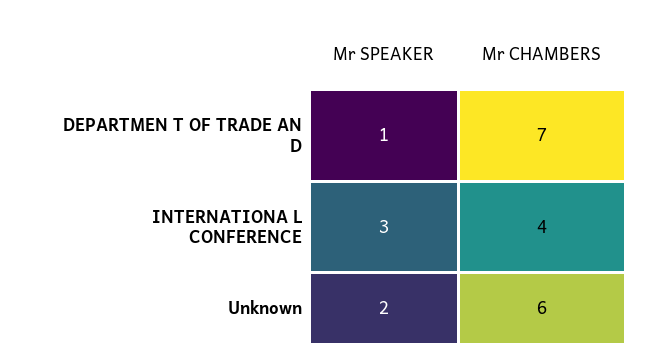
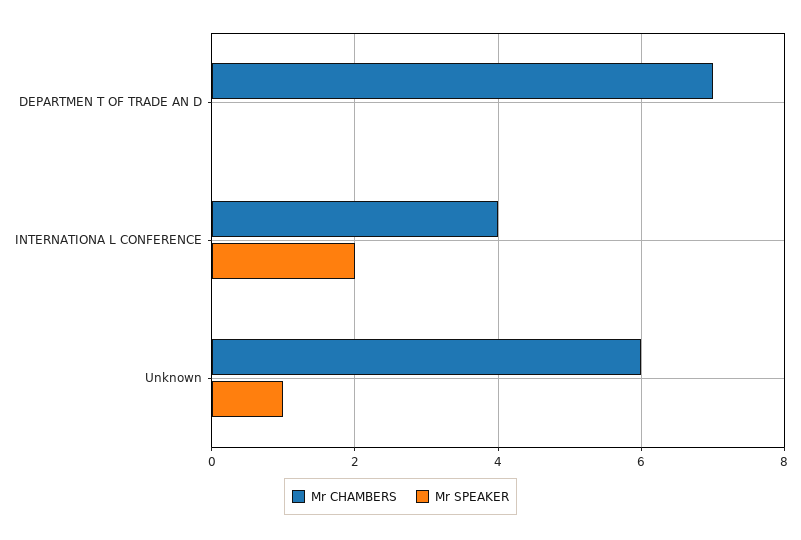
  {
    "Mr SPEAKER": {
-     "DEPARTMEN T OF TRADE AN D": 1,
+     "DEPARTMEN T OF TRADE AN D": 0,
-     "INTERNATIONA L CONFERENCE": 3,
+     "INTERNATIONA L CONFERENCE": 2,
-     "Unknown": 2
+     "Unknown": 1
    },
    "Mr CHAMBERS": {
      "DEPARTMEN T OF TRADE AN D": 7,
      "INTERNATIONA L CONFERENCE": 4,
      "Unknown": 6
    }
  }

